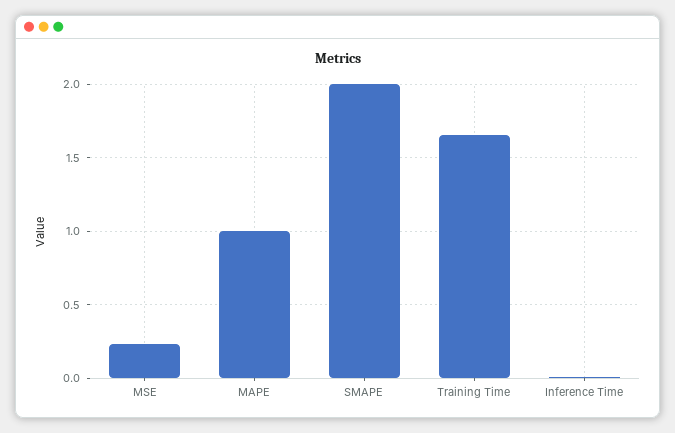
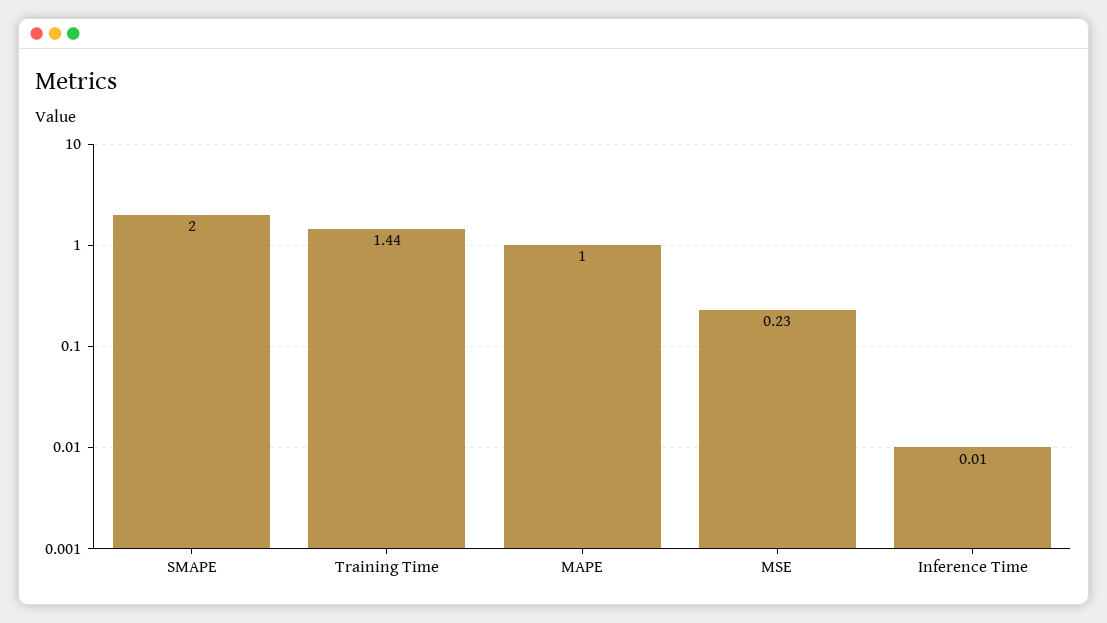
  {
    "MSE": 0.23,
    "MAPE": 1,
    "SMAPE": 2,
-   "Training Time": 1.65,
+   "Training Time": 1.44,
    "Inference Time": 0.01
  }

